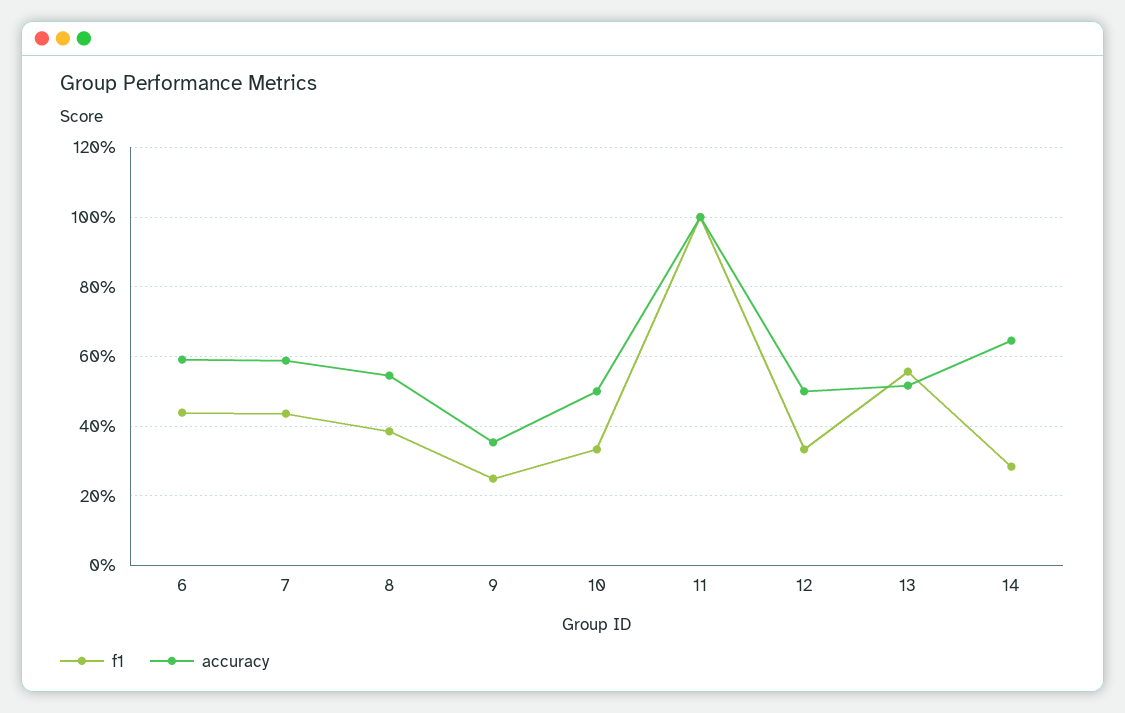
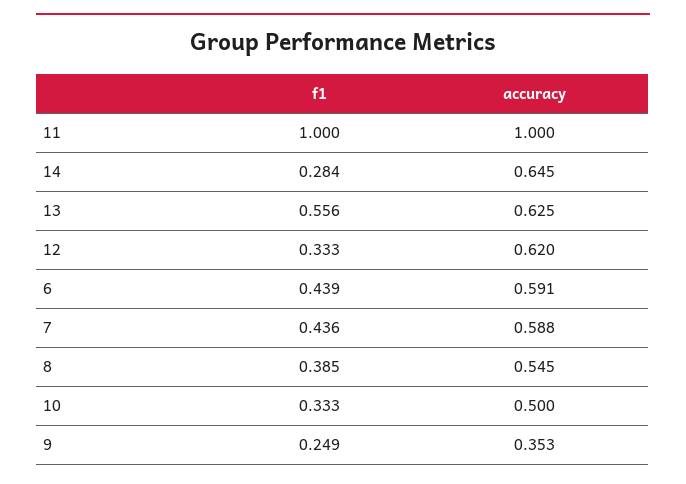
  {
    "f1": {
      "6": 0.439,
      "7": 0.436,
      "8": 0.385,
      "9": 0.249,
      "10": 0.333,
      "11": 1,
      "12": 0.333,
      "13": 0.556,
      "14": 0.284
    },
    "accuracy": {
      "6": 0.591,
      "7": 0.588,
      "8": 0.545,
      "9": 0.353,
      "10": 0.5,
      "11": 1,
-     "12": 0.5,
+     "12": 0.62,
-     "13": 0.52,
+     "13": 0.625,
      "14": 0.645
    }
  }

